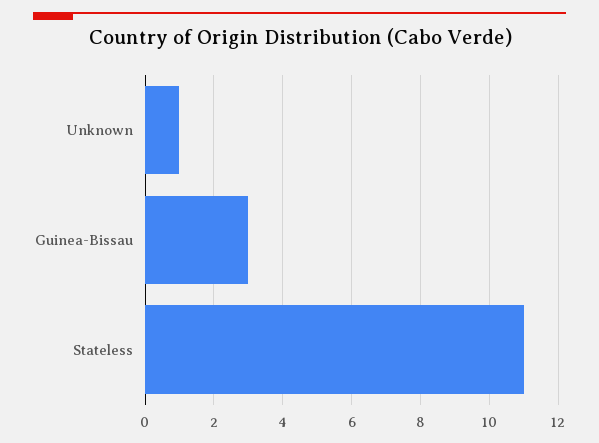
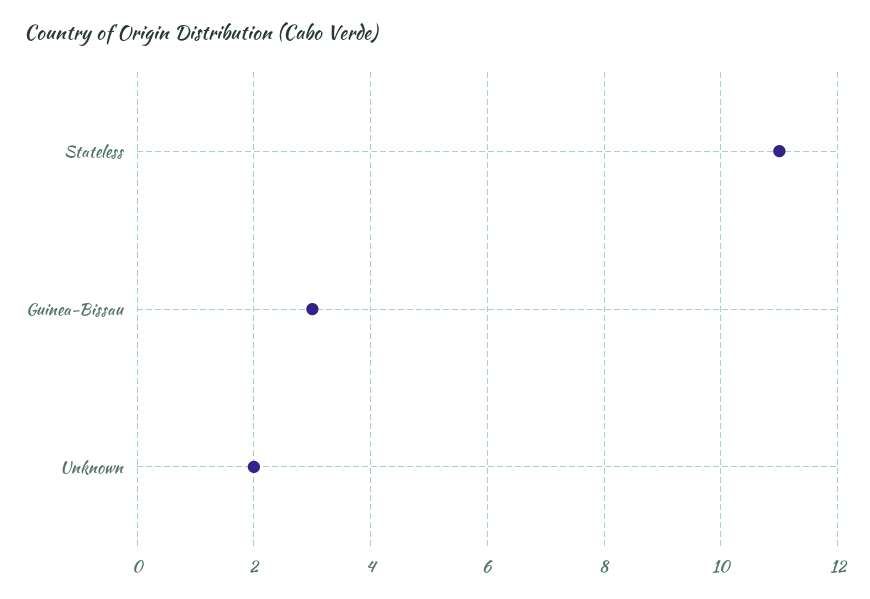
  {
-   "Unknown": 1,
+   "Unknown": 2,
    "Guinea-Bissau": 3,
    "Stateless": 11
  }

